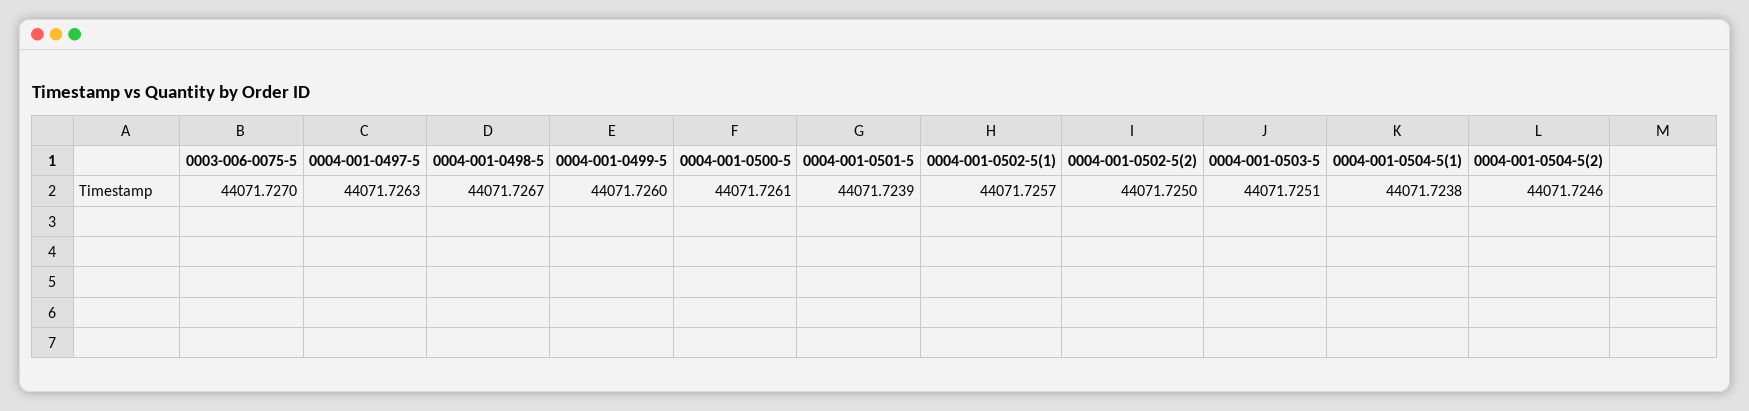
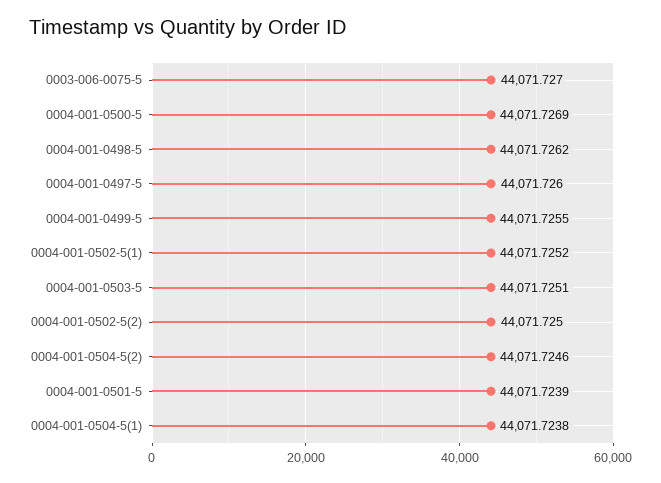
  {
    "0003-006-0075-5": 44071.727,
-   "0004-001-0497-5": 44071.7263,
+   "0004-001-0497-5": 44071.726,
-   "0004-001-0498-5": 44071.7267,
+   "0004-001-0498-5": 44071.7262,
-   "0004-001-0499-5": 44071.726,
+   "0004-001-0499-5": 44071.7255,
-   "0004-001-0500-5": 44071.7261,
+   "0004-001-0500-5": 44071.7269,
    "0004-001-0501-5": 44071.7239,
-   "0004-001-0502-5(1)": 44071.7257,
+   "0004-001-0502-5(1)": 44071.7252,
    "0004-001-0502-5(2)": 44071.725,
    "0004-001-0503-5": 44071.7251,
    "0004-001-0504-5(1)": 44071.7238,
    "0004-001-0504-5(2)": 44071.7246
  }

